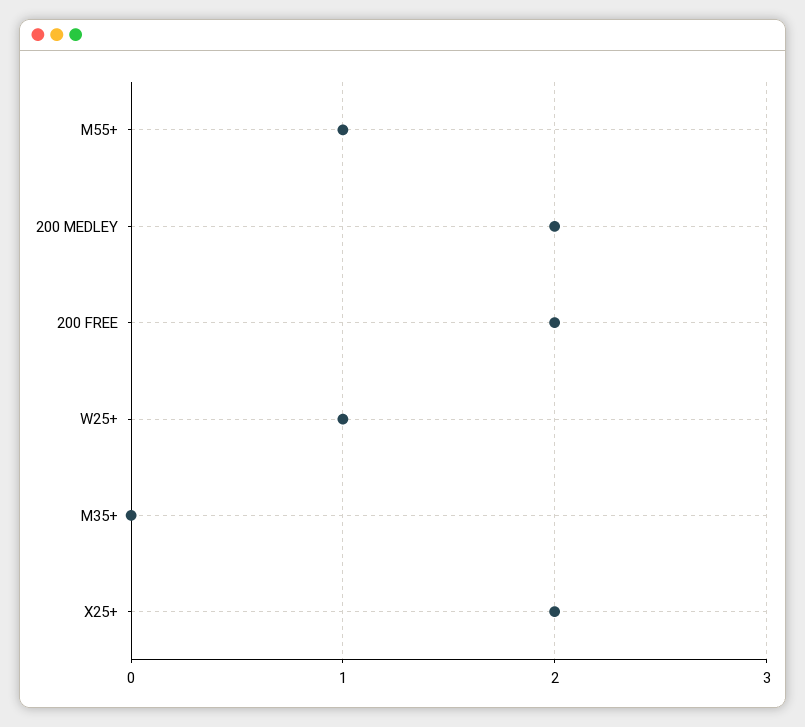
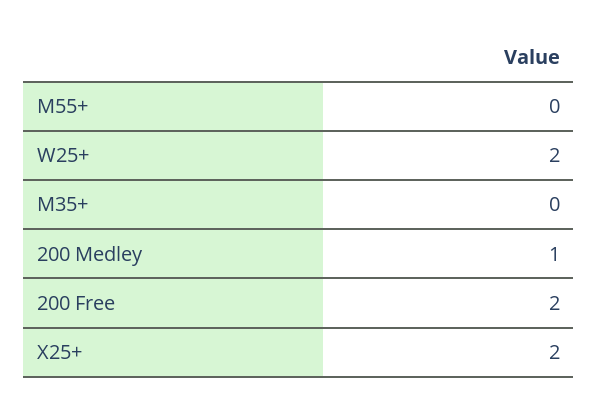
  {
-   "M55+": 1,
+   "M55+": 0,
-   "200 MEDLEY": 2,
+   "200 MEDLEY": 1,
    "200 FREE": 2,
-   "W25+": 1,
+   "W25+": 2,
    "M35+": 0,
    "X25+": 2
  }

